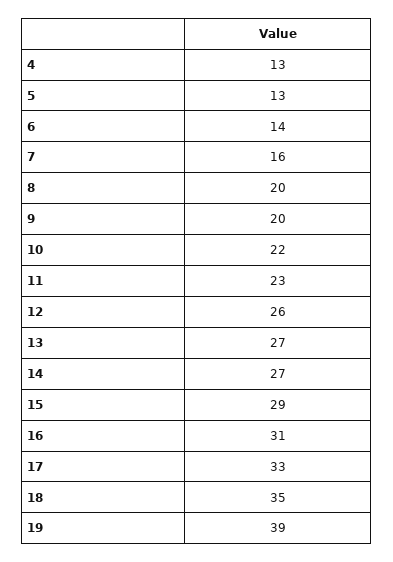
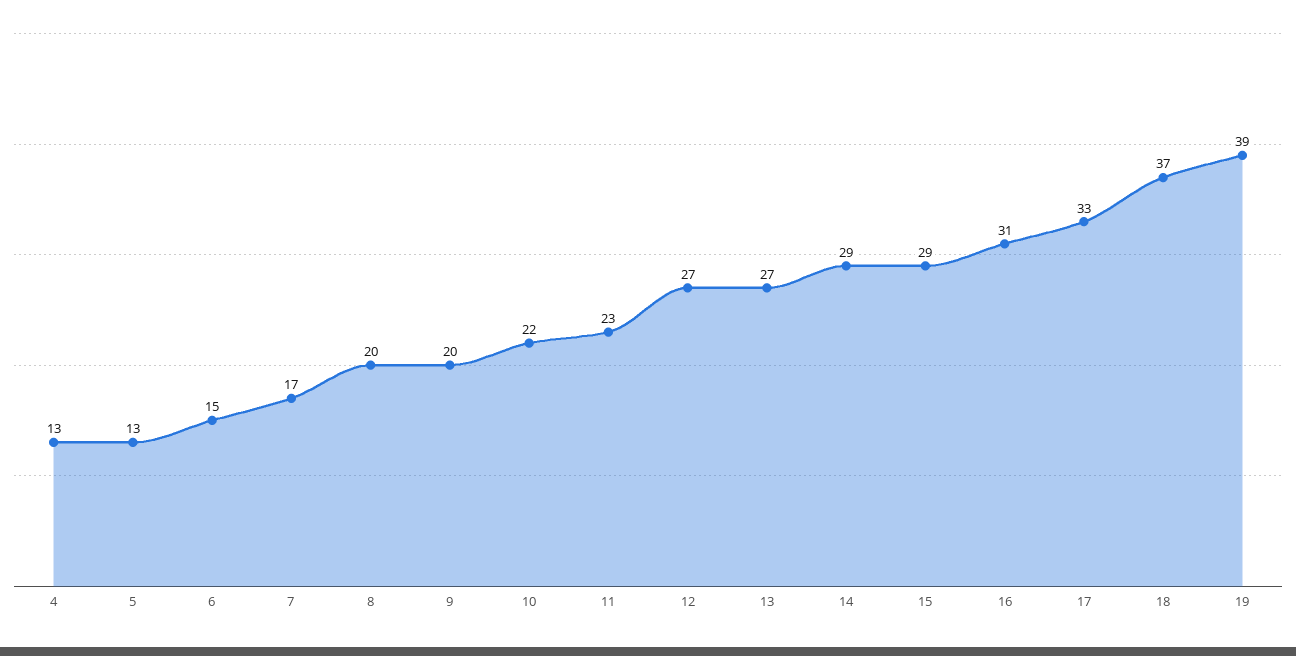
  {
    "4": 13,
    "5": 13,
-   "6": 14,
+   "6": 15,
-   "7": 16,
+   "7": 17,
    "8": 20,
    "9": 20,
    "10": 22,
    "11": 23,
-   "12": 26,
+   "12": 27,
    "13": 27,
-   "14": 27,
+   "14": 29,
    "15": 29,
    "16": 31,
    "17": 33,
-   "18": 35,
+   "18": 37,
    "19": 39
  }

